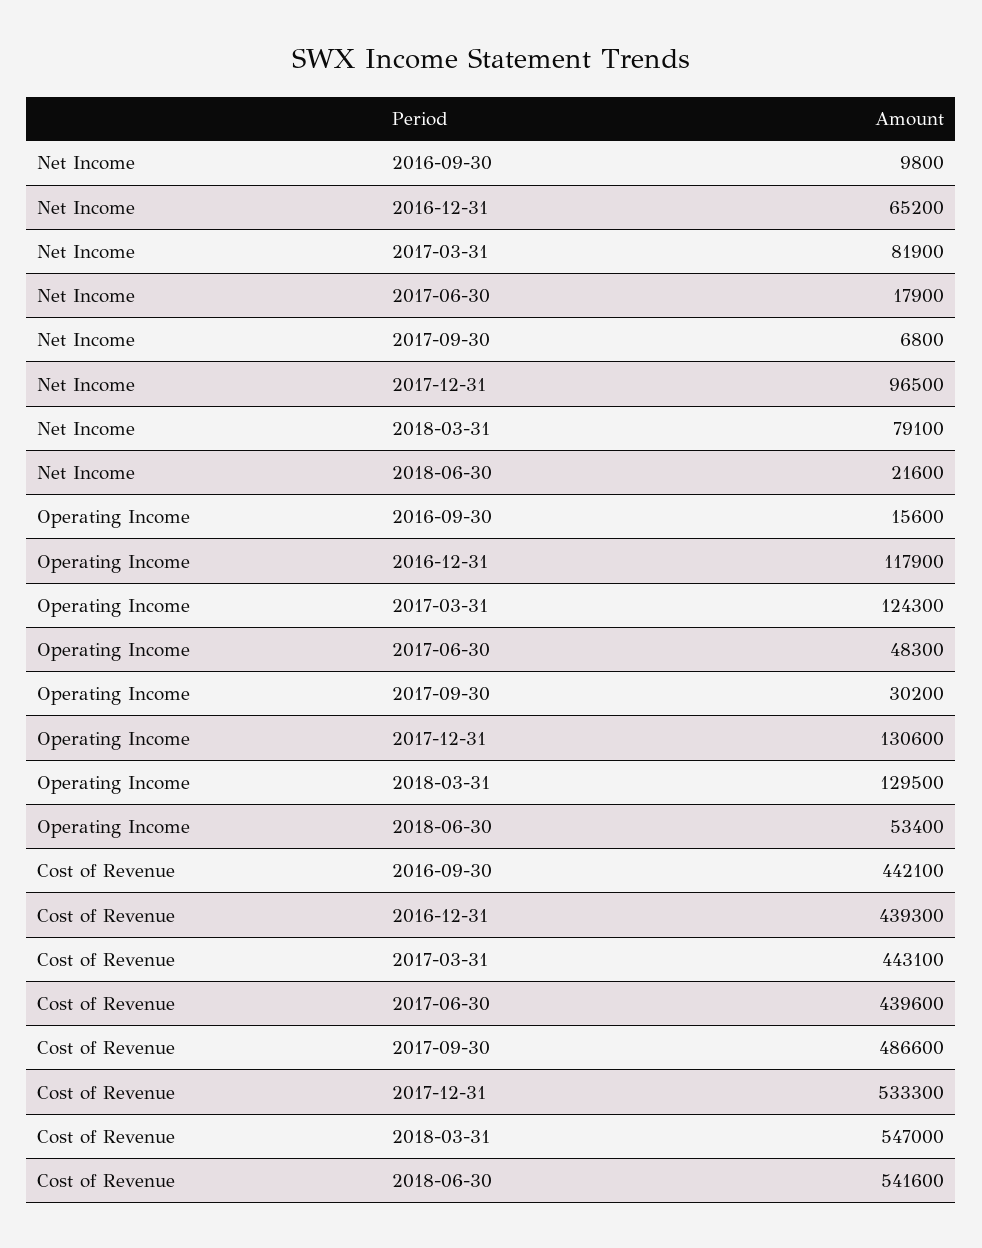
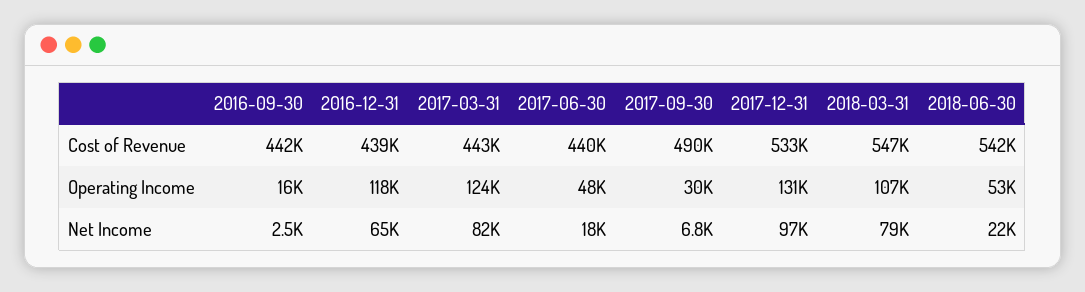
  {
    "Net Income": {
-     "2016-09-30": 9800,
+     "2016-09-30": 2500,
      "2016-12-31": 65200,
      "2017-03-31": 81900,
      "2017-06-30": 17900,
      "2017-09-30": 6800,
      "2017-12-31": 96500,
      "2018-03-31": 79100,
      "2018-06-30": 21600
    },
    "Operating Income": {
      "2016-09-30": 15600,
      "2016-12-31": 117900,
      "2017-03-31": 124300,
      "2017-06-30": 48300,
      "2017-09-30": 30200,
      "2017-12-31": 130600,
-     "2018-03-31": 129500,
+     "2018-03-31": 107000,
      "2018-06-30": 53400
    },
    "Cost of Revenue": {
      "2016-09-30": 442100,
      "2016-12-31": 439300,
      "2017-03-31": 443100,
      "2017-06-30": 439600,
-     "2017-09-30": 486600,
+     "2017-09-30": 490000,
      "2017-12-31": 533300,
      "2018-03-31": 547000,
      "2018-06-30": 541600
    }
  }

